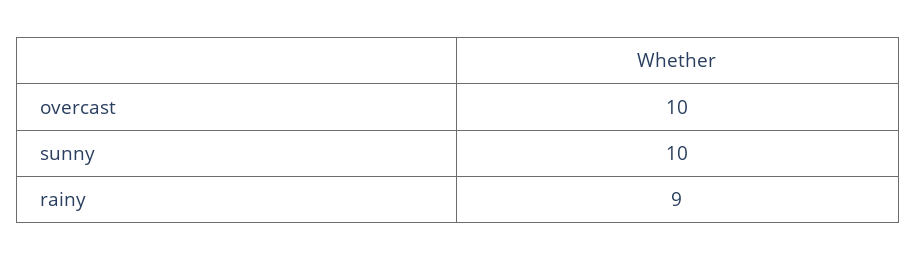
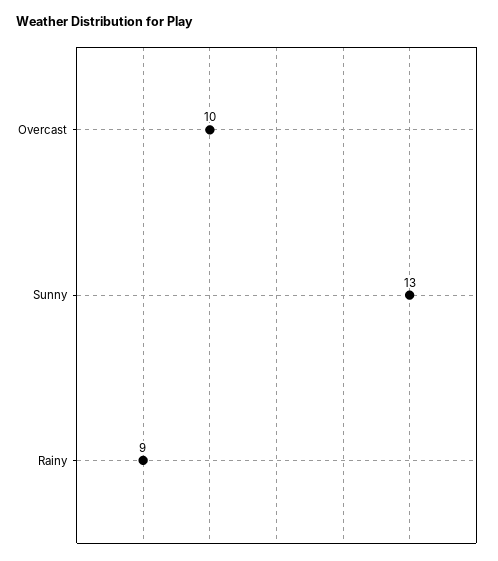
  {
    "overcast": 10,
-   "sunny": 10,
+   "sunny": 13,
    "rainy": 9
  }

